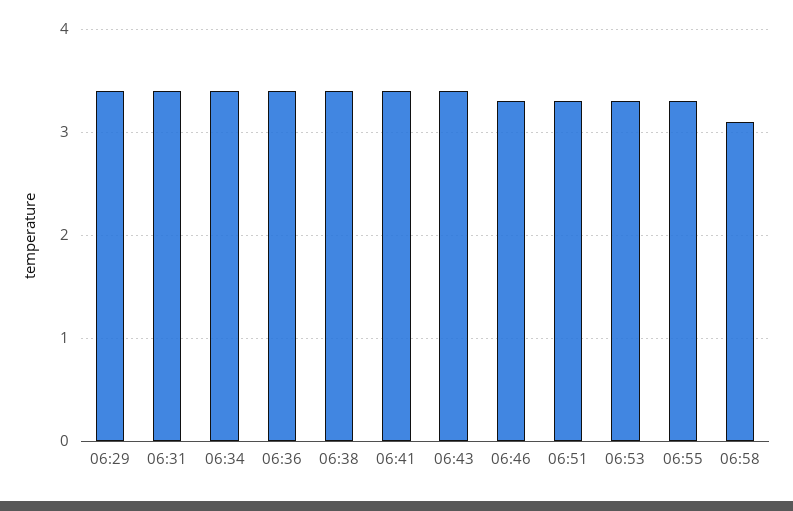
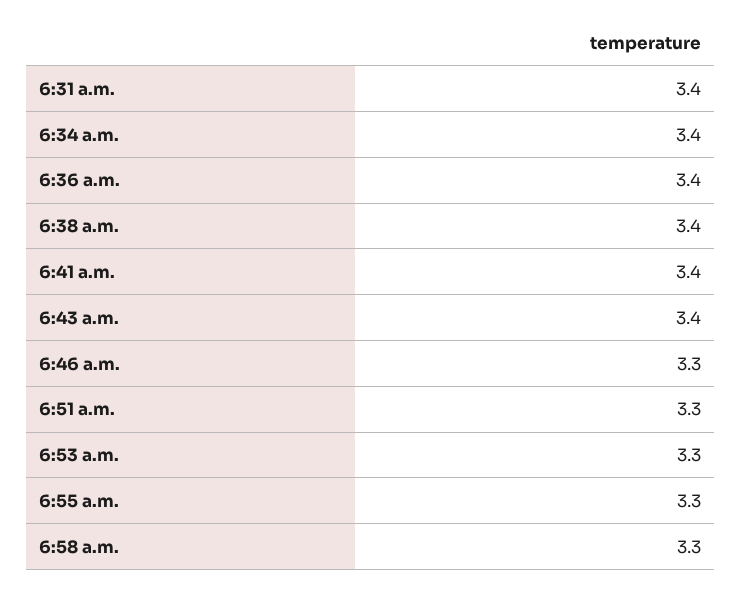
  {
-   "06:29": 3.4,
    "06:31": 3.4,
    "06:34": 3.4,
    "06:36": 3.4,
    "06:38": 3.4,
    "06:41": 3.4,
    "06:43": 3.4,
    "06:46": 3.3,
    "06:51": 3.3,
    "06:53": 3.3,
    "06:55": 3.3,
-   "06:58": 3.1
+   "06:58": 3.3
  }

